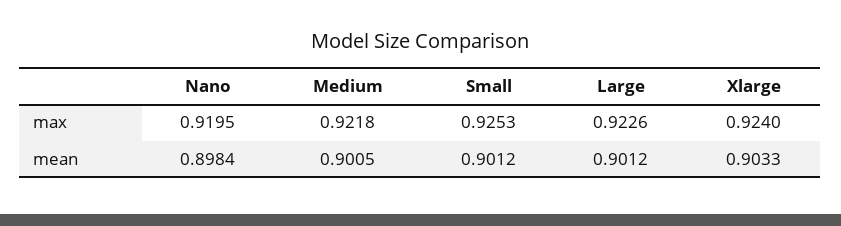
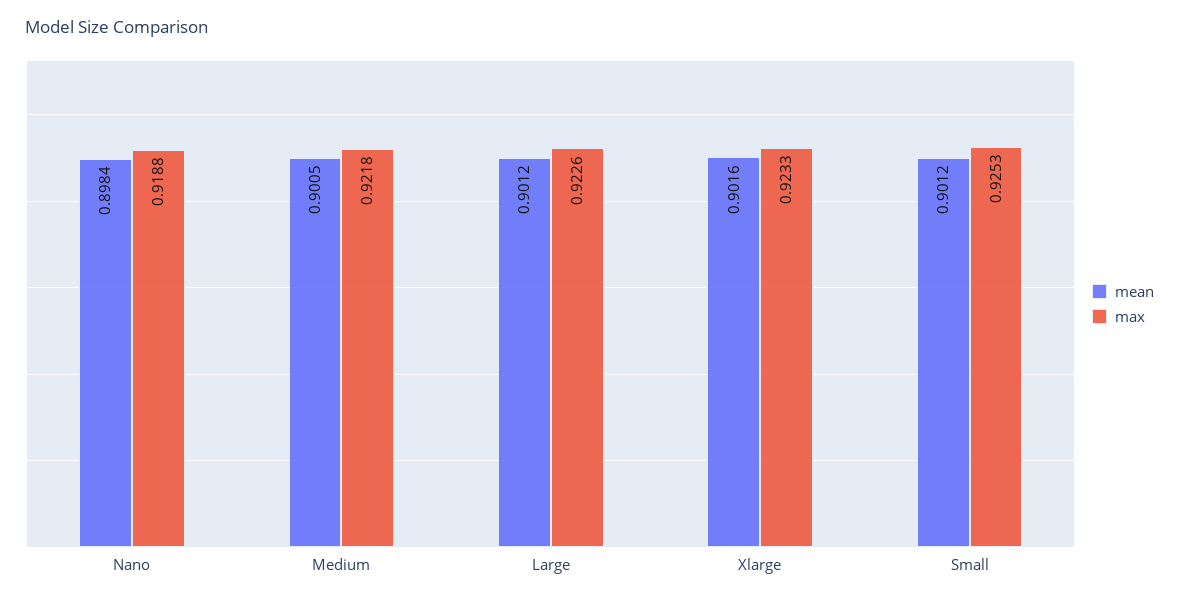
  {
    "max": {
-     "Nano": 0.9195,
+     "Nano": 0.9188,
      "Medium": 0.9218,
      "Small": 0.9253,
      "Large": 0.9226,
-     "Xlarge": 0.924
+     "Xlarge": 0.9233
    },
    "mean": {
      "Nano": 0.8984,
      "Medium": 0.9005,
      "Small": 0.9012,
      "Large": 0.9012,
-     "Xlarge": 0.9033
+     "Xlarge": 0.9016
    }
  }

